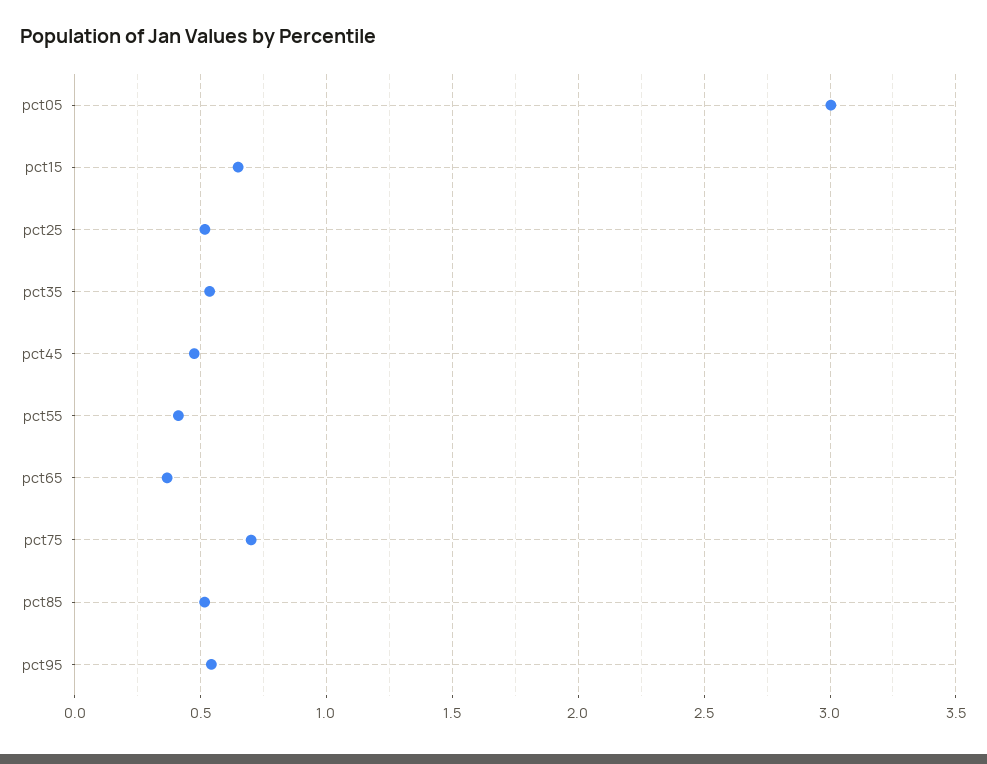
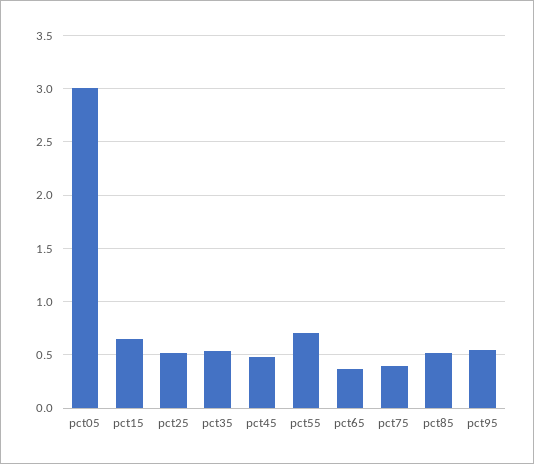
  {
    "pct05": 3,
    "pct15": 0.65,
    "pct25": 0.5,
    "pct35": 0.55,
    "pct45": 0.5,
-   "pct55": 0.4,
+   "pct55": 0.7,
    "pct65": 0.35,
-   "pct75": 0.7,
+   "pct75": 0.4,
    "pct85": 0.5,
    "pct95": 0.55
  }

